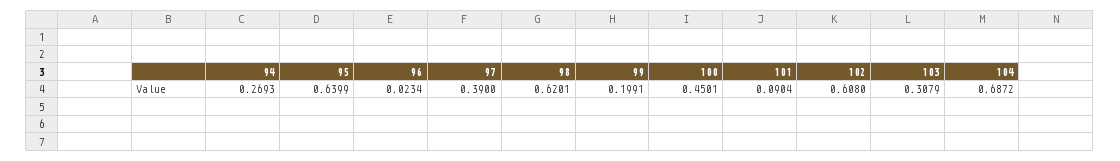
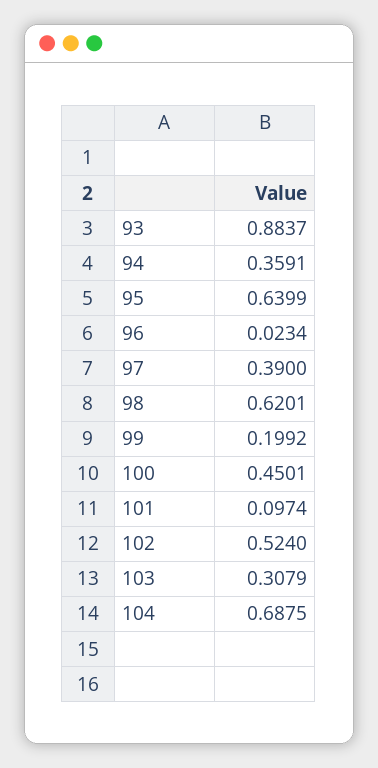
  {
-   "94": 0.2693,
+   "94": 0.3591,
    "95": 0.6399,
    "96": 0.0234,
    "97": 0.39,
    "98": 0.6201,
-   "99": 0.1991,
+   "99": 0.1992,
    "100": 0.4501,
-   "101": 0.0904,
+   "101": 0.0974,
-   "102": 0.608,
+   "102": 0.524,
    "103": 0.3079,
-   "104": 0.6872
+   "104": 0.6875,
+   "93": 0.8837
  }

